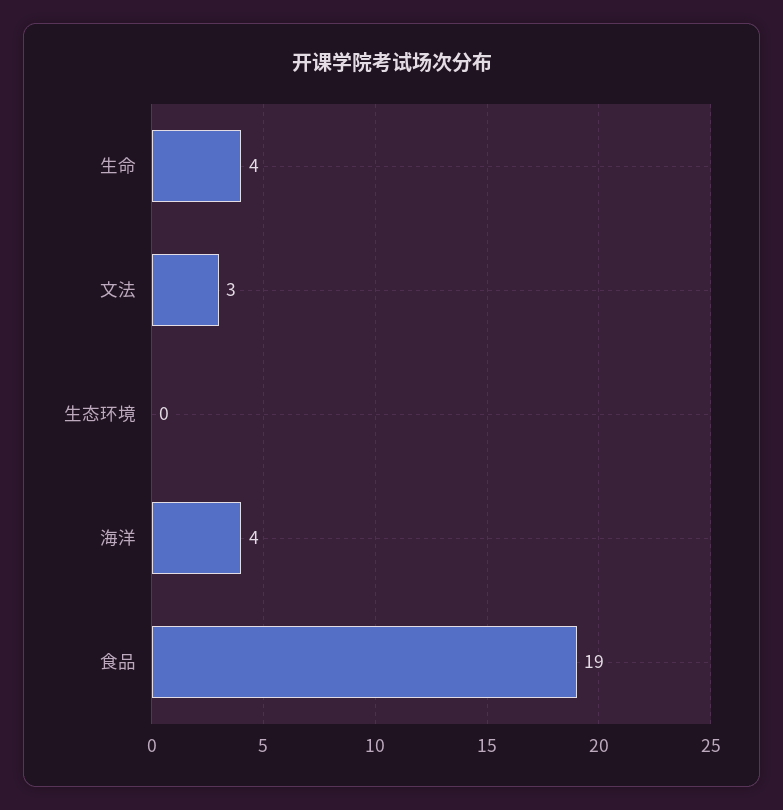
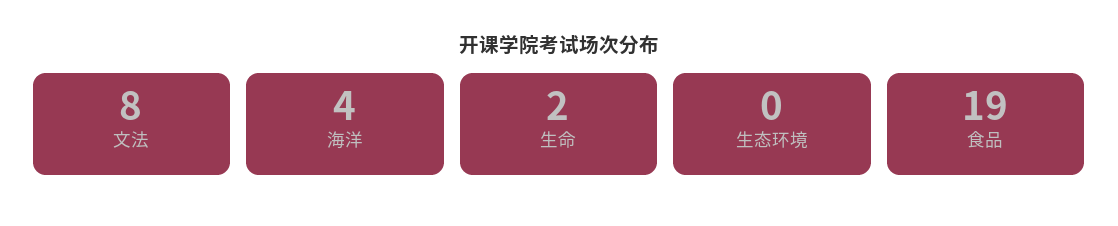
  {
-   "生命": 4,
+   "生命": 2,
-   "文法": 3,
+   "文法": 8,
    "生态环境": 0,
    "海洋": 4,
    "食品": 19
  }

